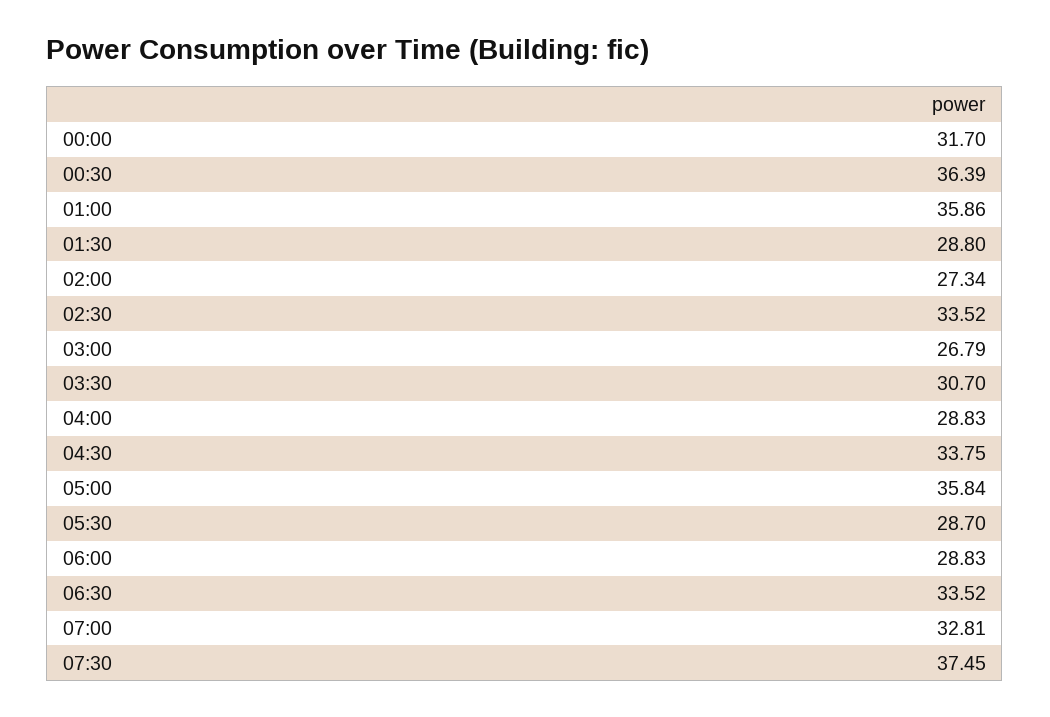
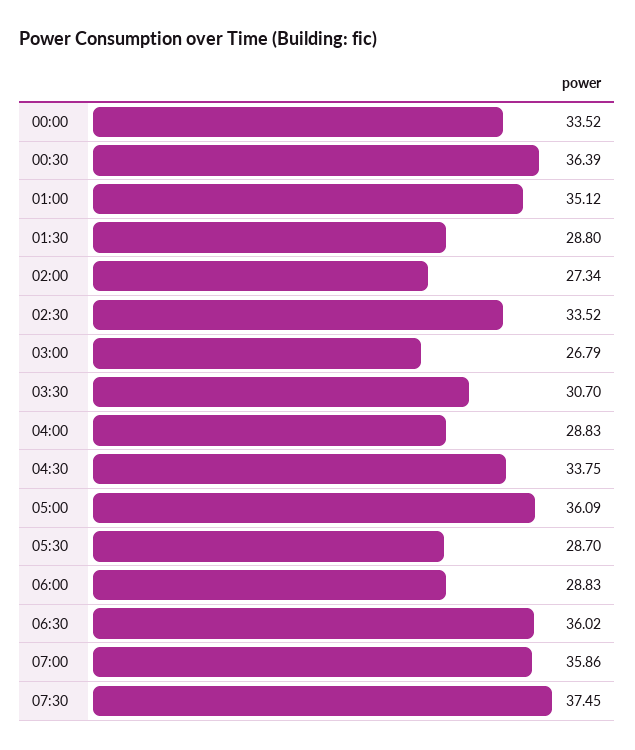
  {
-   "00:00": 31.7,
+   "00:00": 33.52,
    "00:30": 36.39,
-   "01:00": 35.86,
+   "01:00": 35.12,
    "01:30": 28.8,
    "02:00": 27.34,
    "02:30": 33.52,
    "03:00": 26.79,
    "03:30": 30.7,
    "04:00": 28.83,
    "04:30": 33.75,
-   "05:00": 35.84,
+   "05:00": 36.09,
    "05:30": 28.7,
    "06:00": 28.83,
-   "06:30": 33.52,
+   "06:30": 36.02,
-   "07:00": 32.81,
+   "07:00": 35.86,
    "07:30": 37.45
  }

